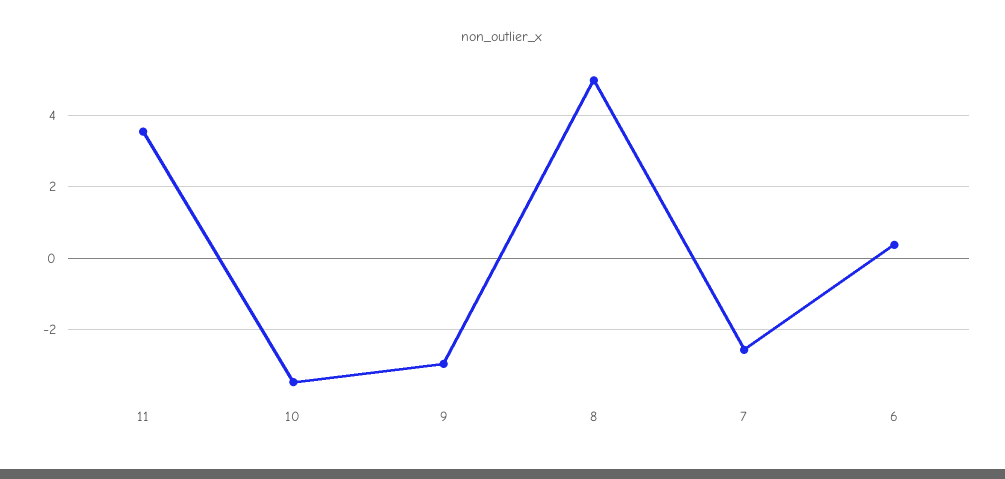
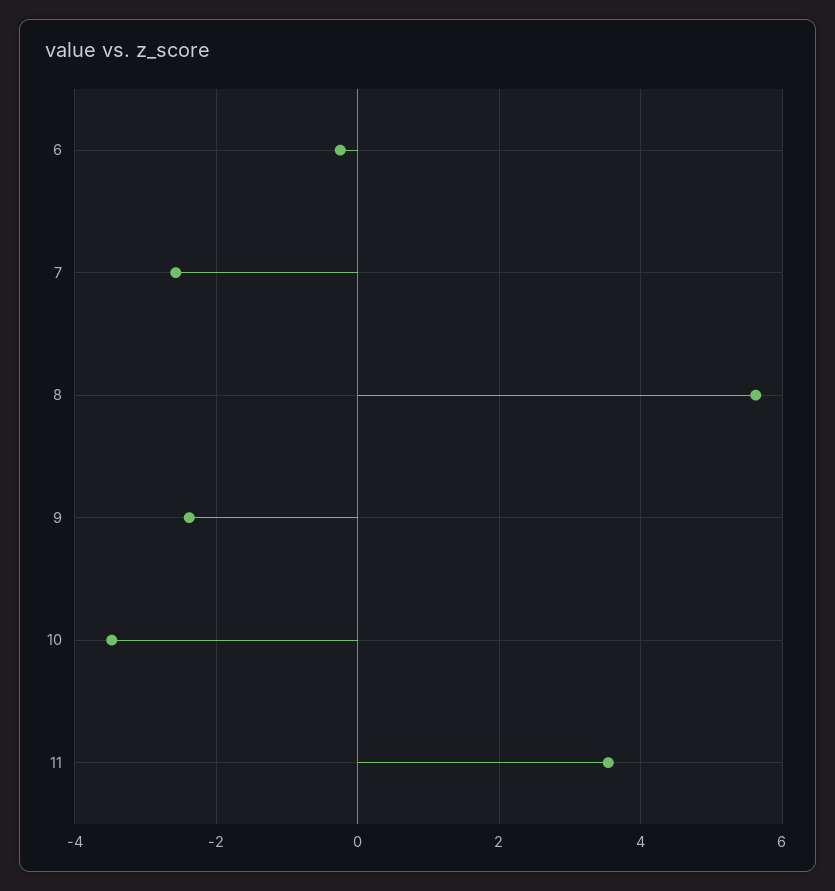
  {
    "11": 3.6,
    "10": -3.4,
-   "9": -3,
+   "9": -2.4,
-   "8": 5,
+   "8": 5.6,
    "7": -2.6,
-   "6": 0.4
+   "6": -0.2
  }

